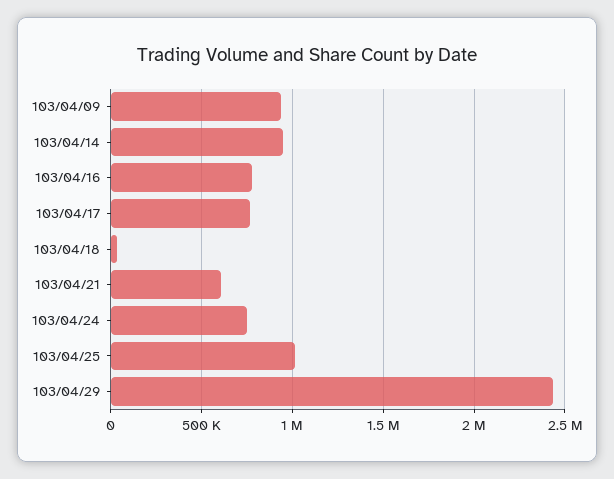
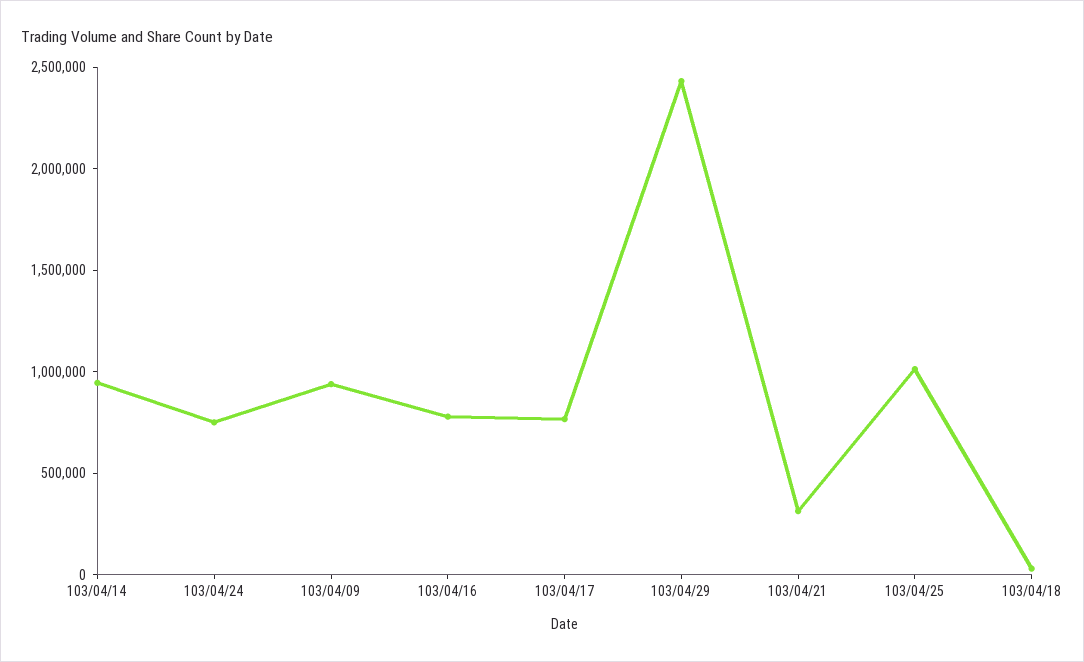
  {
    "103/04/09": 950000,
    "103/04/14": 950000,
    "103/04/16": 800000,
    "103/04/17": 750000,
    "103/04/18": 50000,
-   "103/04/21": 600000,
+   "103/04/21": 300000,
    "103/04/24": 750000,
    "103/04/25": 1000000,
    "103/04/29": 2450000
  }

